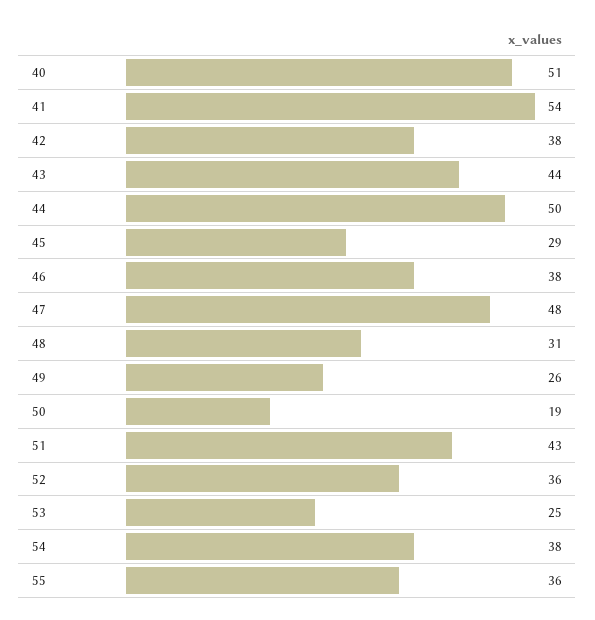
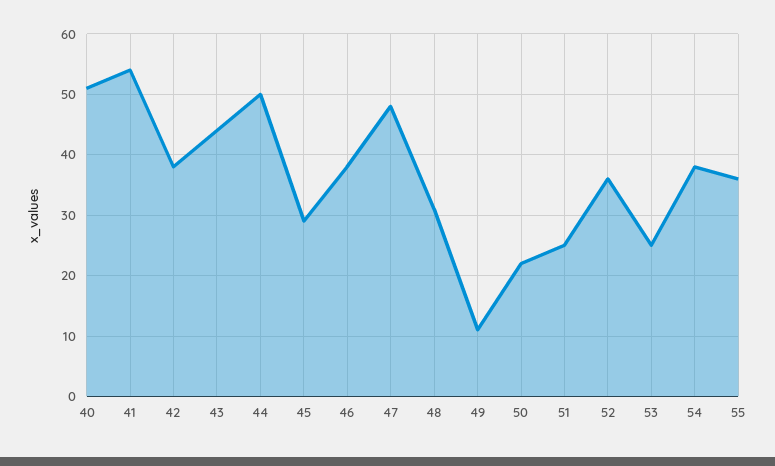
  {
    "40": 51,
    "41": 54,
    "42": 38,
    "43": 44,
    "44": 50,
    "45": 29,
    "46": 38,
    "47": 48,
    "48": 31,
-   "49": 26,
+   "49": 11,
-   "50": 19,
+   "50": 22,
-   "51": 43,
+   "51": 25,
    "52": 36,
    "53": 25,
    "54": 38,
    "55": 36
  }

